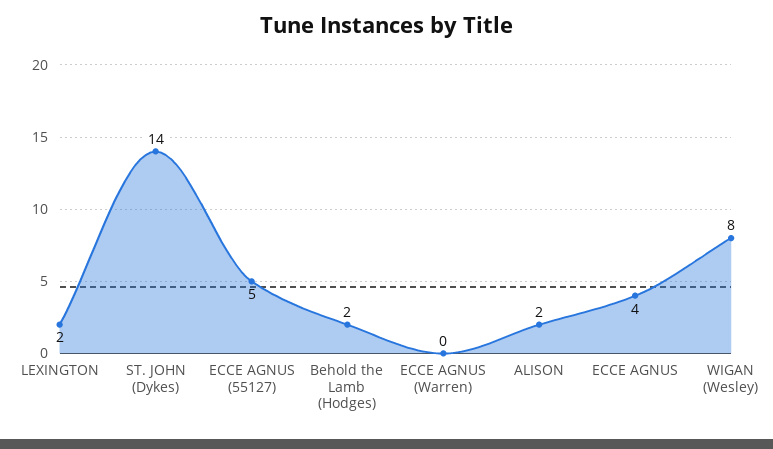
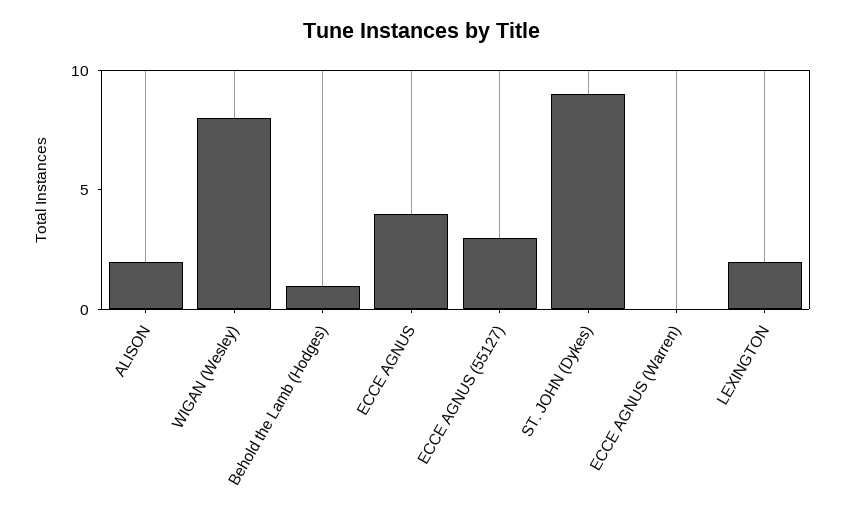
  {
    "LEXINGTON": 2,
-   "ST. JOHN (Dykes)": 14,
+   "ST. JOHN (Dykes)": 9,
-   "ECCE AGNUS (55127)": 5,
+   "ECCE AGNUS (55127)": 3,
-   "Behold the Lamb (Hodges)": 2,
+   "Behold the Lamb (Hodges)": 1,
    "ECCE AGNUS (Warren)": 0,
    "ALISON": 2,
    "ECCE AGNUS": 4,
    "WIGAN (Wesley)": 8
  }

